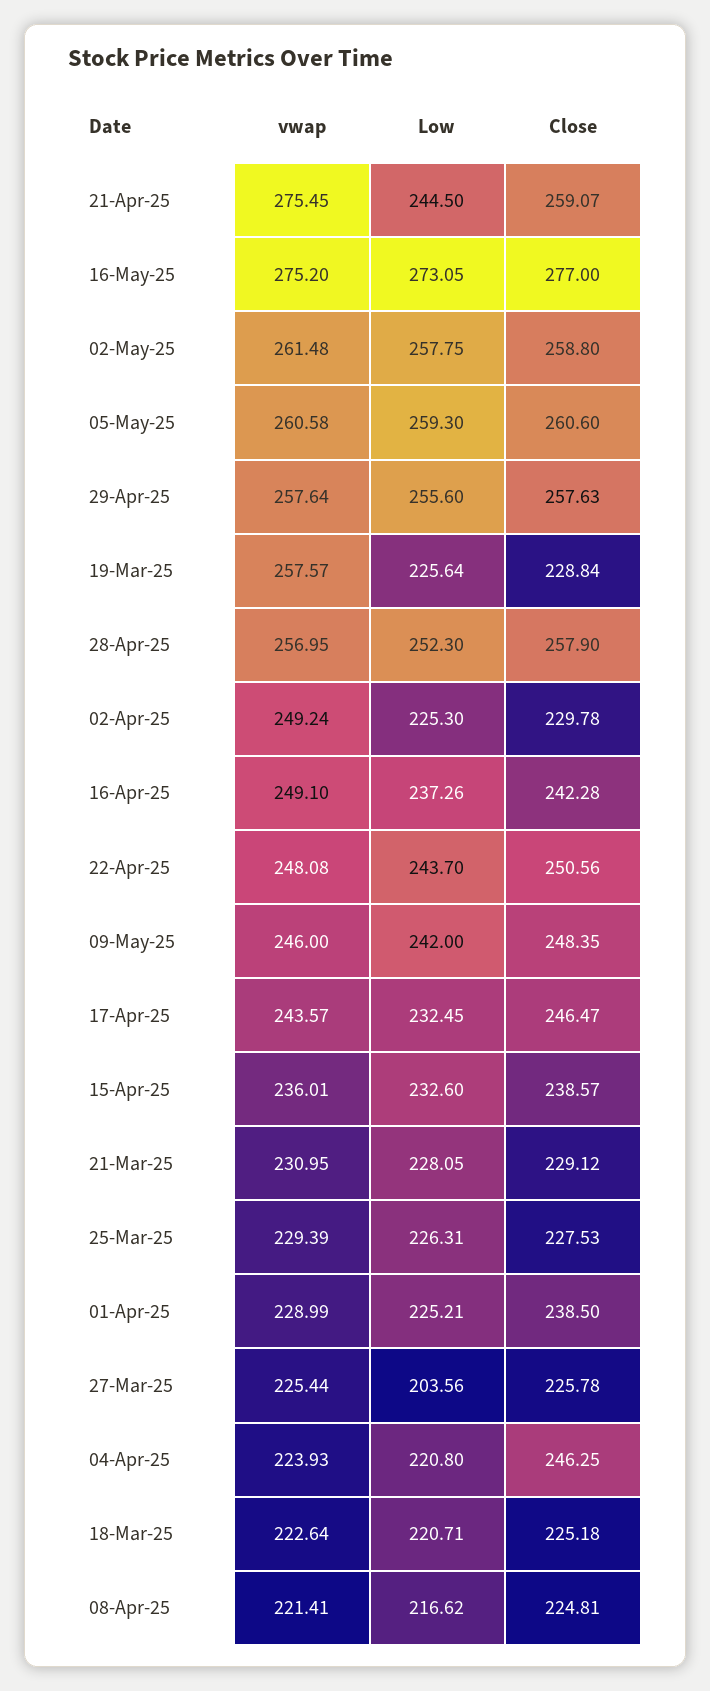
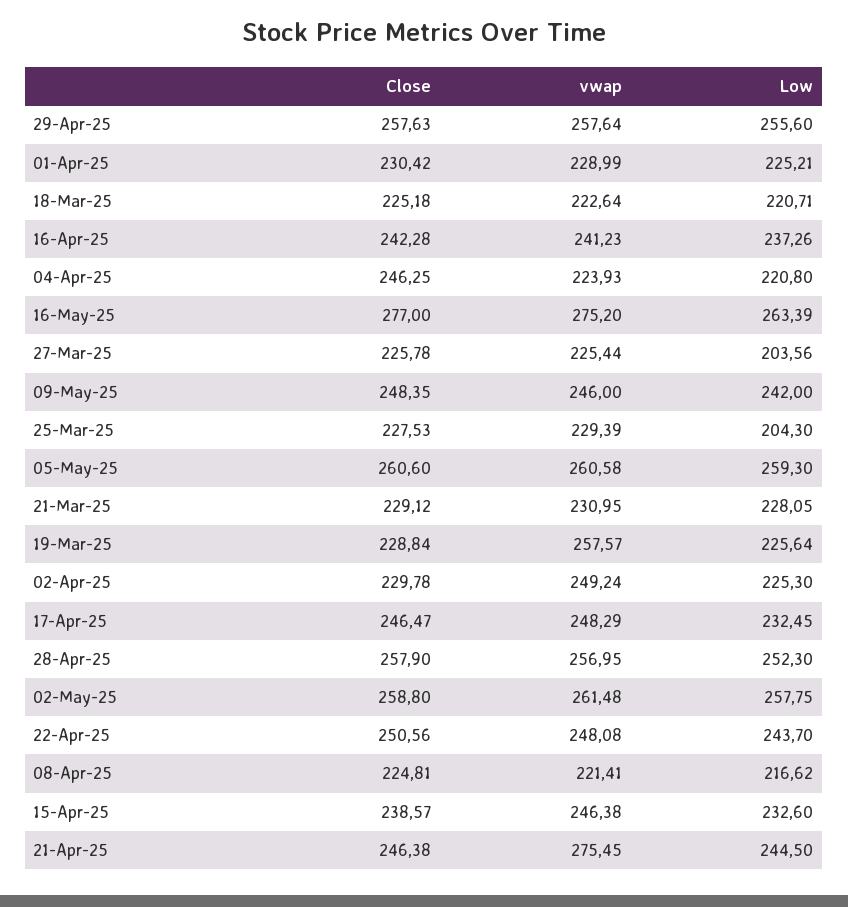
  {
    "vwap": {
      "21-Apr-25": 275.45,
      "16-May-25": 275.2,
      "02-May-25": 261.48,
      "05-May-25": 260.58,
      "29-Apr-25": 257.64,
      "19-Mar-25": 257.57,
      "28-Apr-25": 256.95,
      "02-Apr-25": 249.24,
-     "16-Apr-25": 249.1,
+     "16-Apr-25": 241.23,
      "22-Apr-25": 248.08,
      "09-May-25": 246,
-     "17-Apr-25": 243.57,
+     "17-Apr-25": 248.29,
-     "15-Apr-25": 236.01,
+     "15-Apr-25": 246.38,
      "21-Mar-25": 230.95,
      "25-Mar-25": 229.39,
      "01-Apr-25": 228.99,
      "27-Mar-25": 225.44,
      "04-Apr-25": 223.93,
      "18-Mar-25": 222.64,
      "08-Apr-25": 221.41
    },
    "Low": {
      "21-Apr-25": 244.5,
-     "16-May-25": 273.05,
+     "16-May-25": 263.39,
      "02-May-25": 257.75,
      "05-May-25": 259.3,
      "29-Apr-25": 255.6,
      "19-Mar-25": 225.64,
      "28-Apr-25": 252.3,
      "02-Apr-25": 225.3,
      "16-Apr-25": 237.26,
      "22-Apr-25": 243.7,
      "09-May-25": 242,
      "17-Apr-25": 232.45,
      "15-Apr-25": 232.6,
      "21-Mar-25": 228.05,
-     "25-Mar-25": 226.31,
+     "25-Mar-25": 204.3,
      "01-Apr-25": 225.21,
      "27-Mar-25": 203.56,
      "04-Apr-25": 220.8,
      "18-Mar-25": 220.71,
      "08-Apr-25": 216.62
    },
    "Close": {
-     "21-Apr-25": 259.07,
+     "21-Apr-25": 246.38,
      "16-May-25": 277,
      "02-May-25": 258.8,
      "05-May-25": 260.6,
      "29-Apr-25": 257.63,
      "19-Mar-25": 228.84,
      "28-Apr-25": 257.9,
      "02-Apr-25": 229.78,
      "16-Apr-25": 242.28,
      "22-Apr-25": 250.56,
      "09-May-25": 248.35,
      "17-Apr-25": 246.47,
      "15-Apr-25": 238.57,
      "21-Mar-25": 229.12,
      "25-Mar-25": 227.53,
-     "01-Apr-25": 238.5,
+     "01-Apr-25": 230.42,
      "27-Mar-25": 225.78,
      "04-Apr-25": 246.25,
      "18-Mar-25": 225.18,
      "08-Apr-25": 224.81
    }
  }

